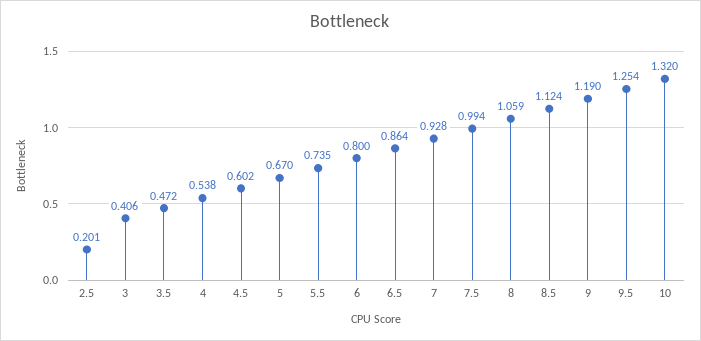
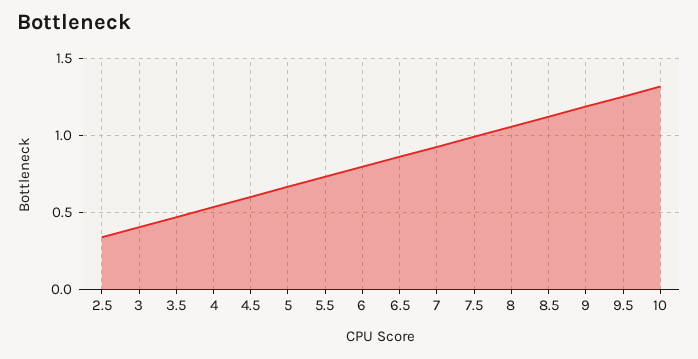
  {
-   "2.5": 0.201,
+   "2.5": 0.35,
    "3": 0.406,
    "3.5": 0.472,
    "4": 0.538,
    "4.5": 0.602,
    "5": 0.67,
    "5.5": 0.735,
    "6": 0.8,
    "6.5": 0.864,
    "7": 0.928,
    "7.5": 0.994,
    "8": 1.059,
    "8.5": 1.124,
    "9": 1.19,
    "9.5": 1.254,
    "10": 1.32
  }

